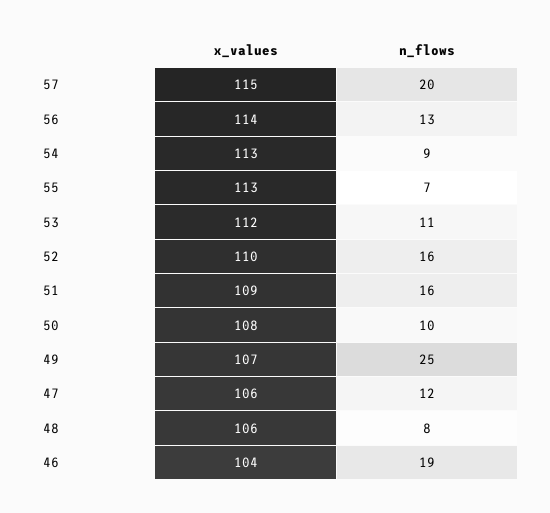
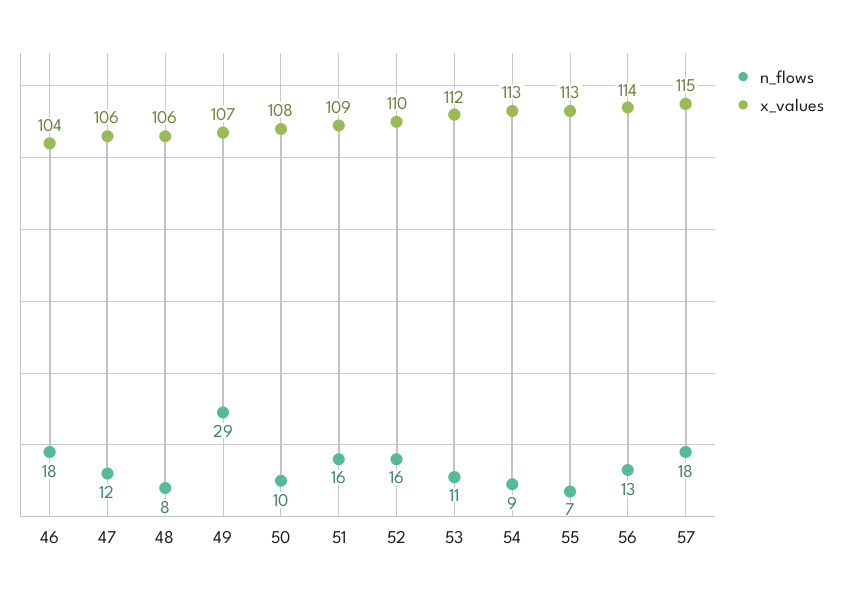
  {
    "x_values": {
      "57": 115,
      "56": 114,
      "54": 113,
      "55": 113,
      "53": 112,
      "52": 110,
      "51": 109,
      "50": 108,
      "49": 107,
      "47": 106,
      "48": 106,
      "46": 104
    },
    "n_flows": {
-     "57": 20,
+     "57": 18,
      "56": 13,
      "54": 9,
      "55": 7,
      "53": 11,
      "52": 16,
      "51": 16,
      "50": 10,
-     "49": 25,
+     "49": 29,
      "47": 12,
      "48": 8,
-     "46": 19
+     "46": 18
    }
  }

